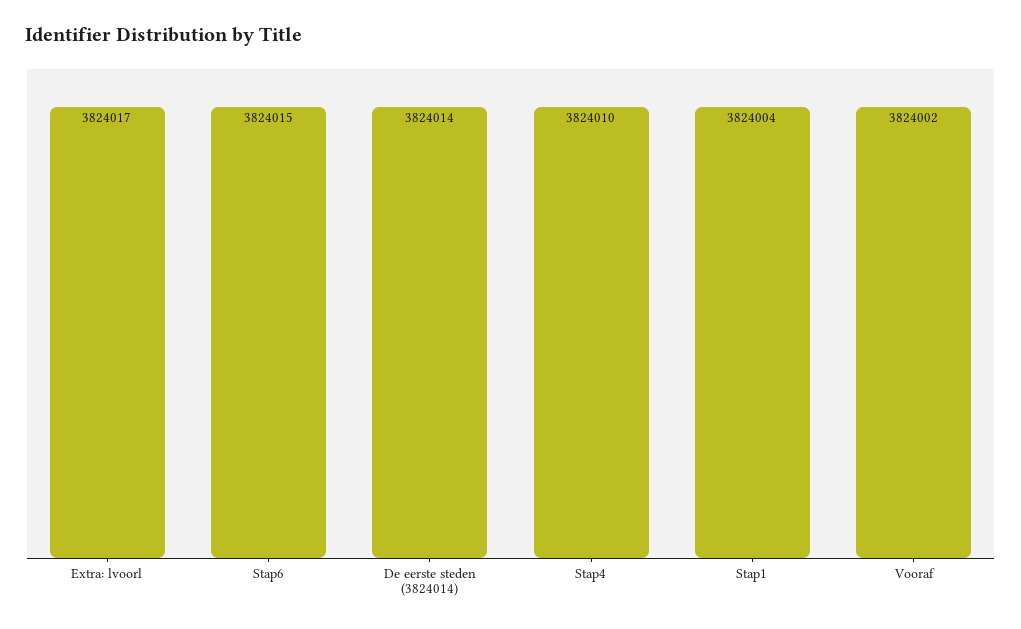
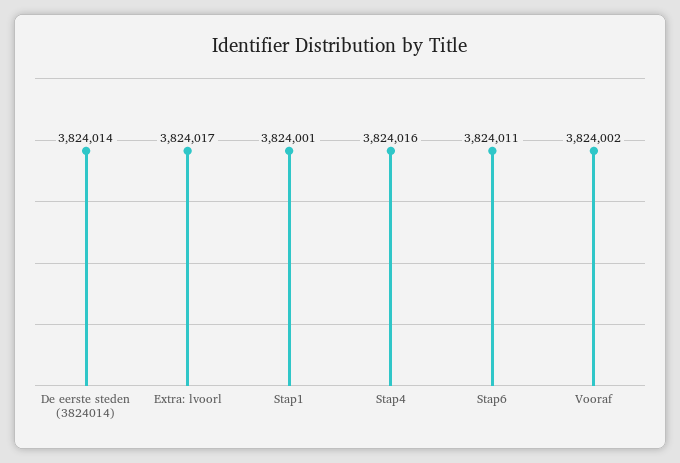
  {
    "Extra: lvoorl": 3824017,
-   "Stap6": 3824015,
+   "Stap6": 3824011,
    "De eerste steden (3824014)": 3824014,
-   "Stap4": 3824010,
+   "Stap4": 3824016,
-   "Stap1": 3824004,
+   "Stap1": 3824001,
    "Vooraf": 3824002
  }

